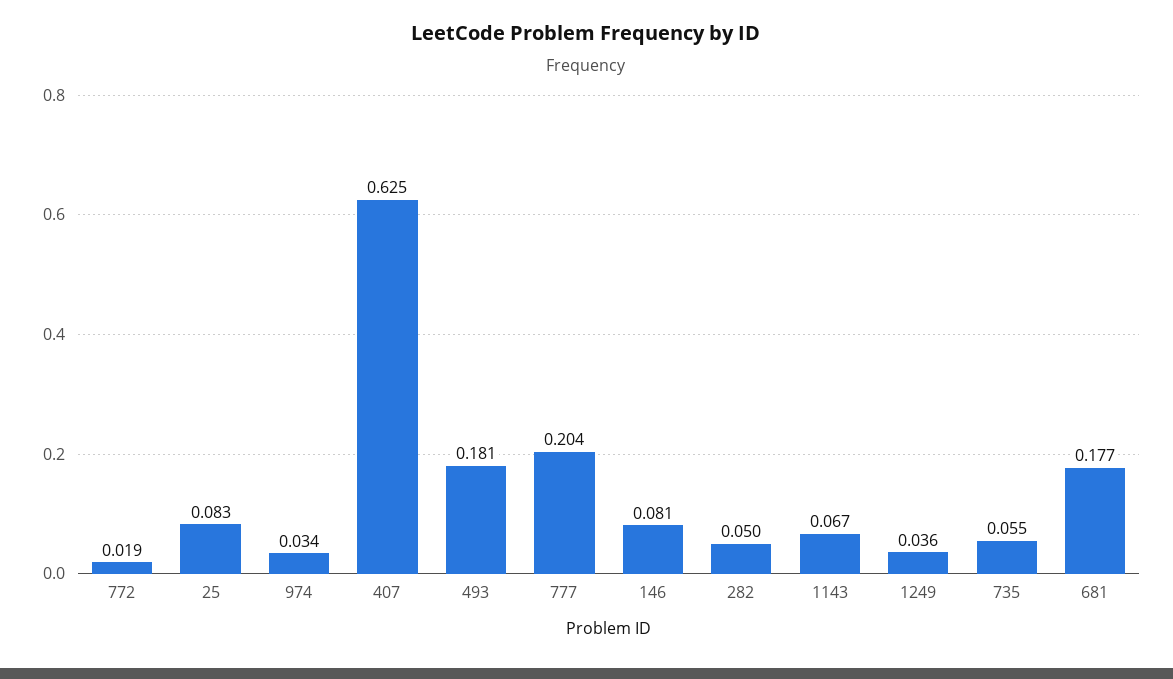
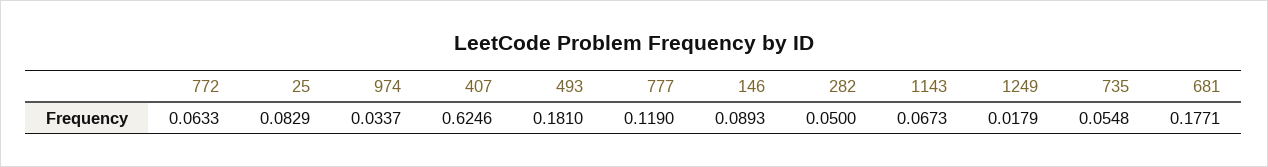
  {
-   "772": 0.019,
+   "772": 0.0633,
    "25": 0.0829,
    "974": 0.0337,
    "407": 0.6246,
    "493": 0.181,
-   "777": 0.204,
+   "777": 0.119,
-   "146": 0.081,
+   "146": 0.0893,
    "282": 0.05,
    "1143": 0.0673,
-   "1249": 0.036,
+   "1249": 0.0179,
    "735": 0.0548,
    "681": 0.1771
  }

